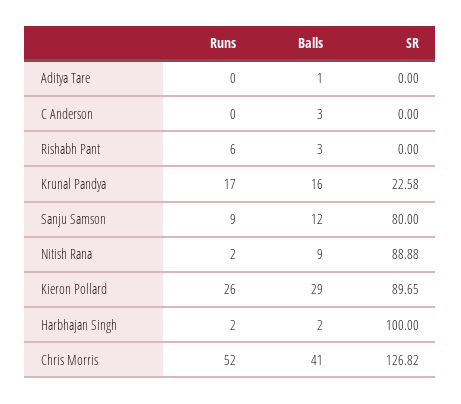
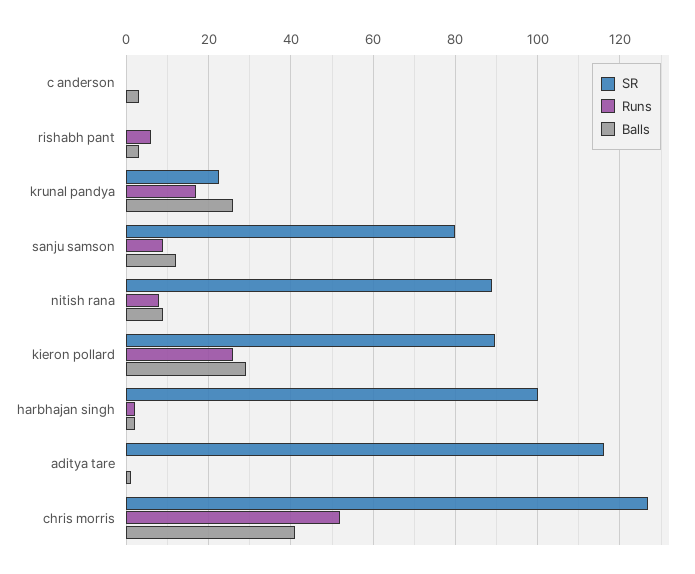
  {
    "Runs": {
      "Aditya Tare": 0,
      "C Anderson": 0,
      "Rishabh Pant": 6,
      "Krunal Pandya": 17,
      "Sanju Samson": 9,
-     "Nitish Rana": 2,
+     "Nitish Rana": 8,
      "Kieron Pollard": 26,
      "Harbhajan Singh": 2,
      "Chris Morris": 52
    },
    "Balls": {
      "Aditya Tare": 1,
      "C Anderson": 3,
      "Rishabh Pant": 3,
-     "Krunal Pandya": 16,
+     "Krunal Pandya": 26,
      "Sanju Samson": 12,
      "Nitish Rana": 9,
      "Kieron Pollard": 29,
      "Harbhajan Singh": 2,
      "Chris Morris": 41
    },
    "SR": {
-     "Aditya Tare": 0,
+     "Aditya Tare": 116,
      "C Anderson": 0,
      "Rishabh Pant": 0,
      "Krunal Pandya": 22.58,
      "Sanju Samson": 80,
      "Nitish Rana": 88.88,
      "Kieron Pollard": 89.65,
      "Harbhajan Singh": 100,
      "Chris Morris": 126.82
    }
  }

